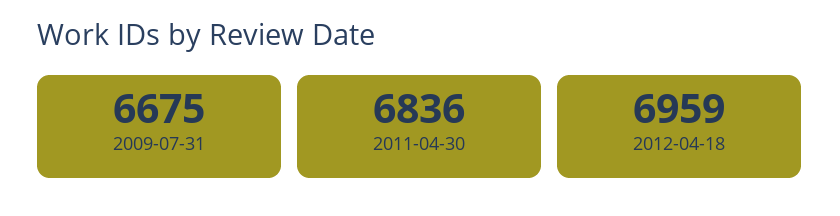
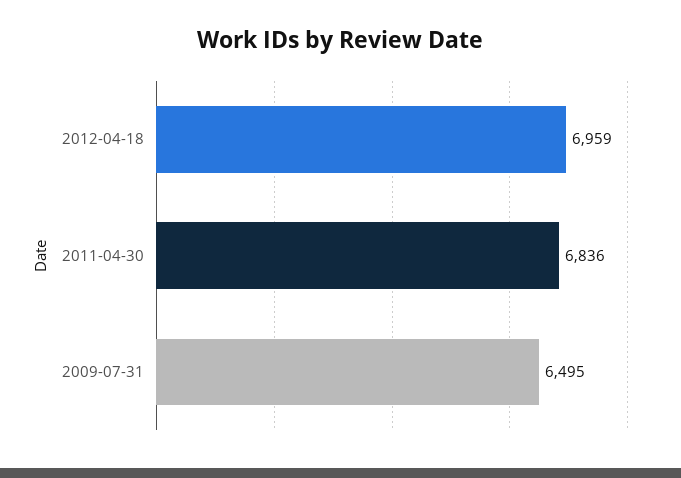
  {
-   "2009-07-31": 6675,
+   "2009-07-31": 6495,
    "2011-04-30": 6836,
    "2012-04-18": 6959
  }

